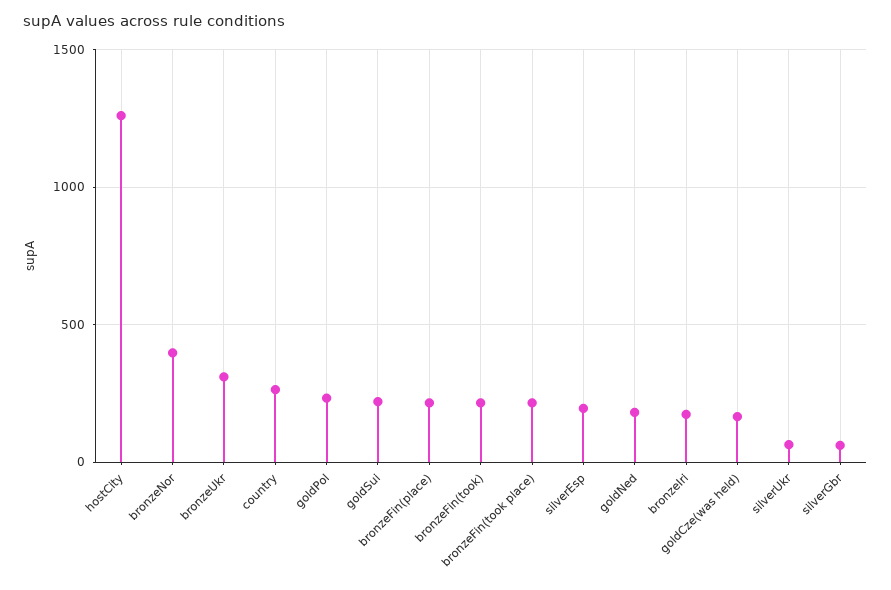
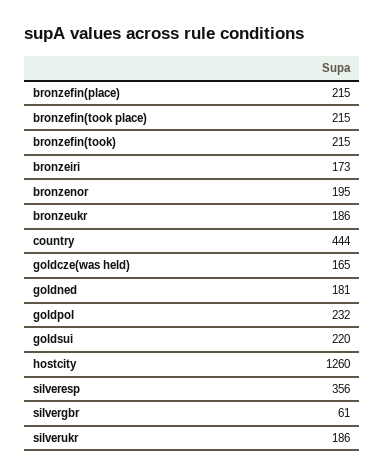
  {
    "hostCity": 1260,
-   "bronzeNor": 400,
+   "bronzeNor": 195,
-   "bronzeUkr": 300,
+   "bronzeUkr": 186,
-   "country": 250,
+   "country": 444,
    "goldPol": 232,
    "goldSui": 220,
    "bronzeFin(place)": 215,
    "bronzeFin(took)": 215,
    "bronzeFin(took place)": 215,
-   "silverEsp": 200,
+   "silverEsp": 356,
    "goldNed": 181,
    "bronzeIri": 173,
    "goldCze(was held)": 165,
-   "silverUkr": 50,
+   "silverUkr": 186,
    "silverGbr": 61
  }

